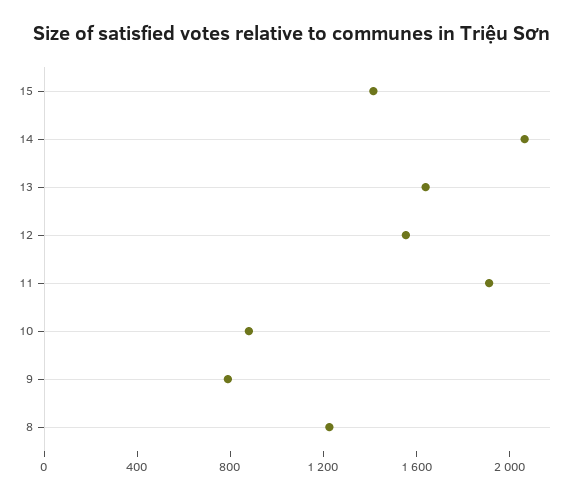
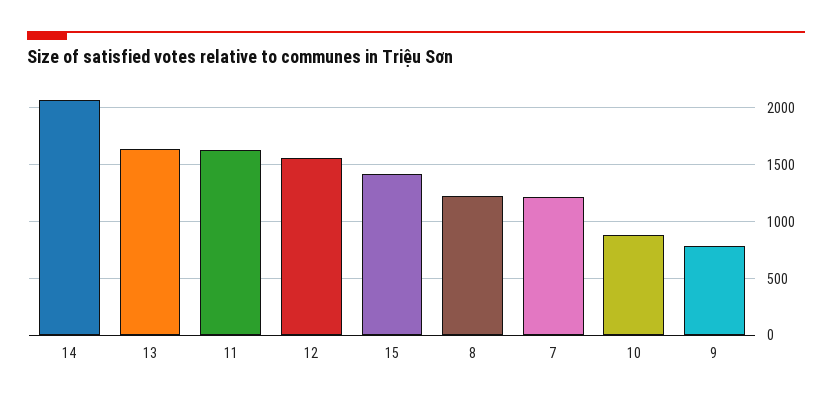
  {
    "15": 1400,
    "14": 2100,
    "13": 1600,
    "12": 1600,
-   "11": 1900,
+   "11": 1600,
    "10": 900,
    "9": 800,
-   "8": 1200
+   "8": 1200,
+   "7": 1200
  }

